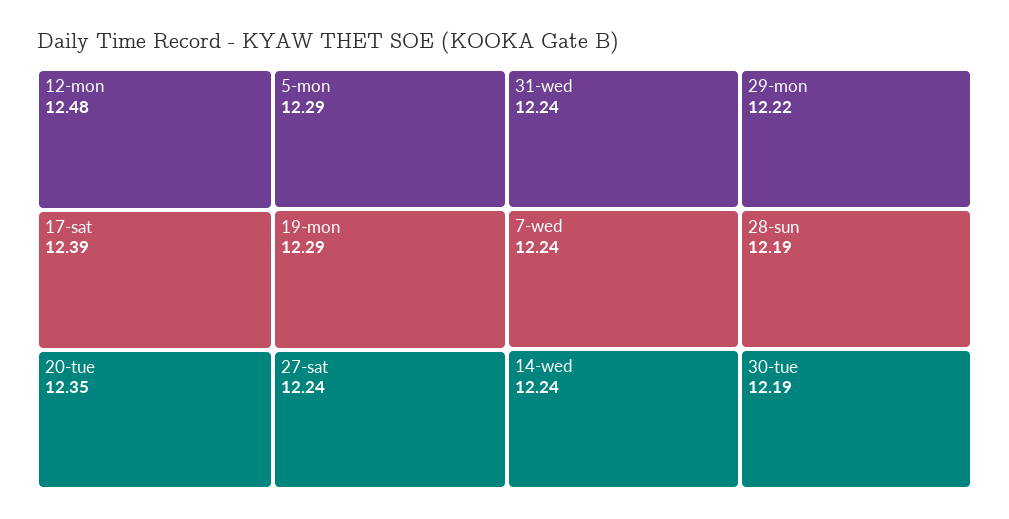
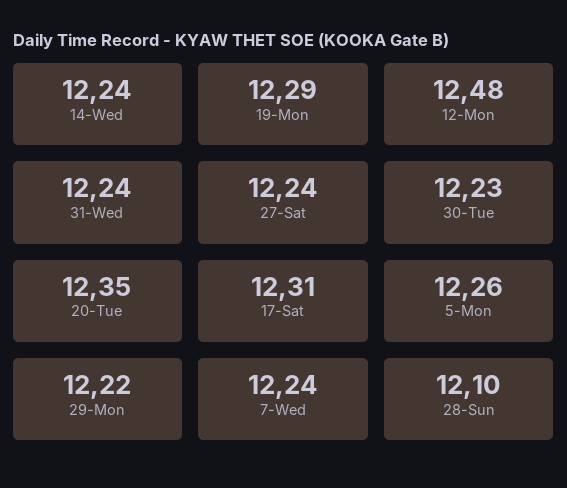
  {
    "12-mon": 12.48,
-   "17-sat": 12.39,
+   "17-sat": 12.31,
    "20-tue": 12.35,
-   "5-mon": 12.29,
+   "5-mon": 12.26,
    "19-mon": 12.29,
    "27-sat": 12.24,
    "31-wed": 12.24,
    "7-wed": 12.24,
    "14-wed": 12.24,
    "29-mon": 12.22,
-   "28-sun": 12.19,
+   "28-sun": 12.1,
-   "30-tue": 12.19
+   "30-tue": 12.23
  }

